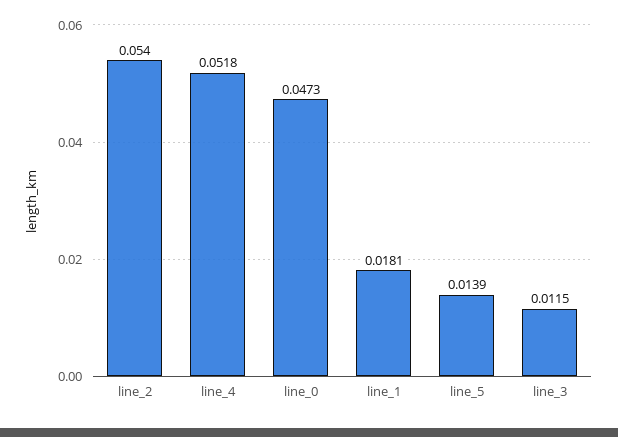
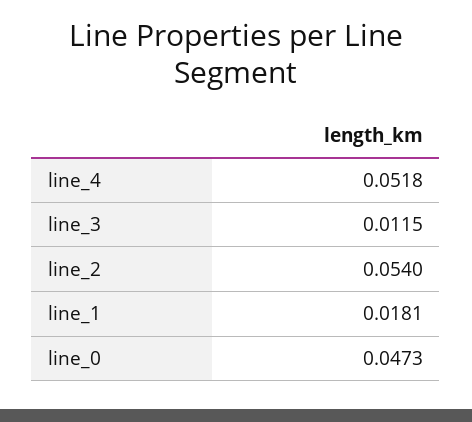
  {
    "line_2": 0.054,
    "line_4": 0.0518,
    "line_0": 0.0473,
    "line_1": 0.0181,
-   "line_5": 0.0139,
    "line_3": 0.0115
  }

